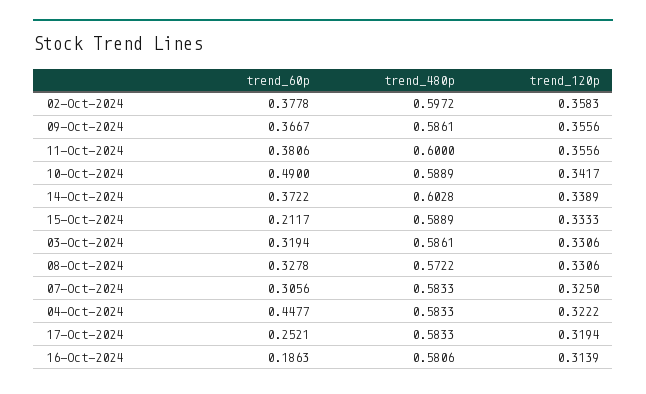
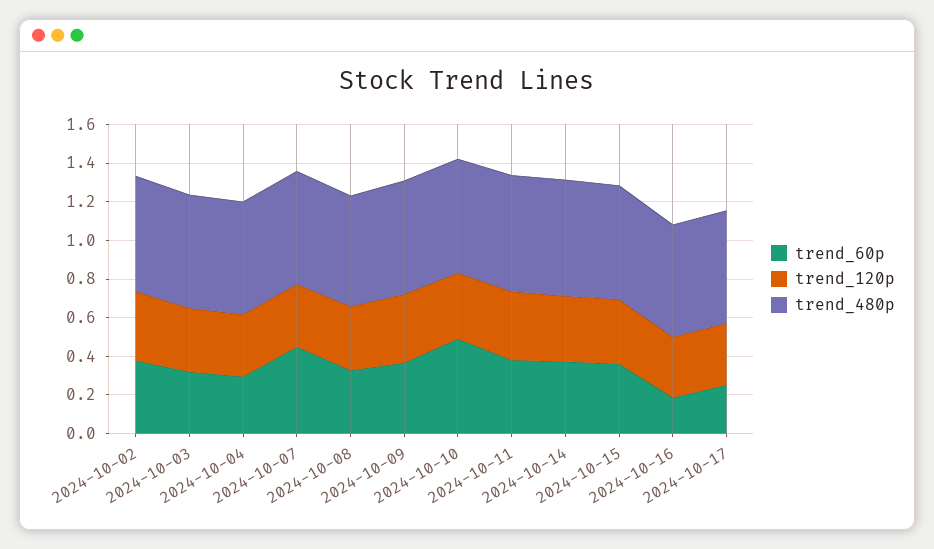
  {
    "trend_60p": {
      "02-Oct-2024": 0.3778,
      "09-Oct-2024": 0.3667,
      "11-Oct-2024": 0.3806,
      "10-Oct-2024": 0.49,
      "14-Oct-2024": 0.3722,
-     "15-Oct-2024": 0.2117,
+     "15-Oct-2024": 0.35,
      "03-Oct-2024": 0.3194,
      "08-Oct-2024": 0.3278,
-     "07-Oct-2024": 0.3056,
+     "07-Oct-2024": 0.45,
-     "04-Oct-2024": 0.4477,
+     "04-Oct-2024": 0.3,
      "17-Oct-2024": 0.2521,
      "16-Oct-2024": 0.1863
    },
    "trend_480p": {
      "02-Oct-2024": 0.5972,
      "09-Oct-2024": 0.5861,
      "11-Oct-2024": 0.6,
      "10-Oct-2024": 0.5889,
      "14-Oct-2024": 0.6028,
      "15-Oct-2024": 0.5889,
      "03-Oct-2024": 0.5861,
      "08-Oct-2024": 0.5722,
      "07-Oct-2024": 0.5833,
      "04-Oct-2024": 0.5833,
      "17-Oct-2024": 0.5833,
      "16-Oct-2024": 0.5806
    },
    "trend_120p": {
      "02-Oct-2024": 0.3583,
      "09-Oct-2024": 0.3556,
      "11-Oct-2024": 0.3556,
      "10-Oct-2024": 0.3417,
      "14-Oct-2024": 0.3389,
      "15-Oct-2024": 0.3333,
      "03-Oct-2024": 0.3306,
      "08-Oct-2024": 0.3306,
      "07-Oct-2024": 0.325,
      "04-Oct-2024": 0.3222,
      "17-Oct-2024": 0.3194,
      "16-Oct-2024": 0.3139
    }
  }

